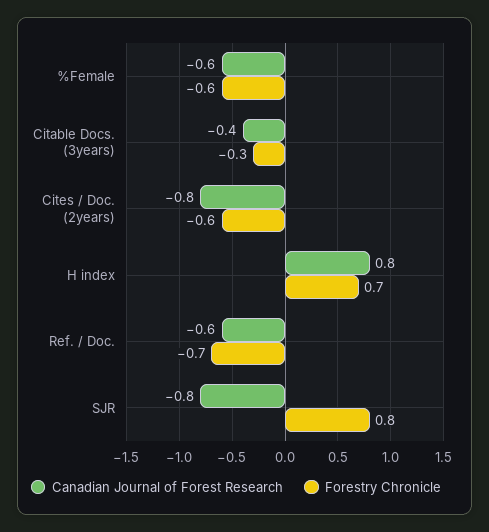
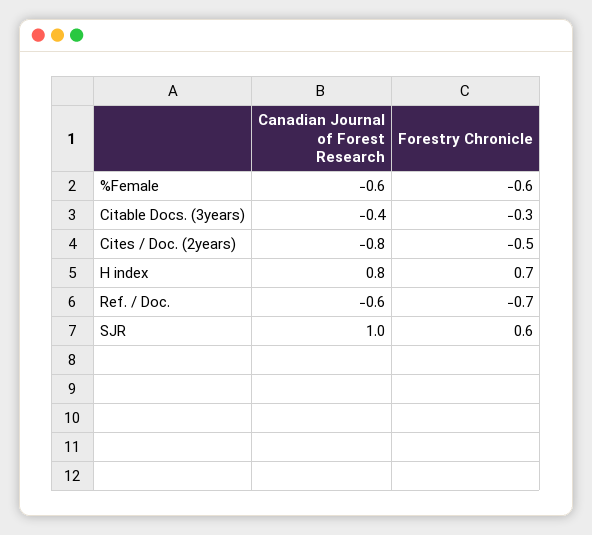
  {
    "Canadian Journal of Forest Research": {
      "%Female": -0.6,
      "Citable Docs. (3years)": -0.4,
      "Cites / Doc. (2years)": -0.8,
      "H index": 0.8,
      "Ref. / Doc.": -0.6,
-     "SJR": -0.8
+     "SJR": 1
    },
    "Forestry Chronicle": {
      "%Female": -0.6,
      "Citable Docs. (3years)": -0.3,
-     "Cites / Doc. (2years)": -0.6,
+     "Cites / Doc. (2years)": -0.5,
      "H index": 0.7,
      "Ref. / Doc.": -0.7,
-     "SJR": 0.8
+     "SJR": 0.6
    }
  }

